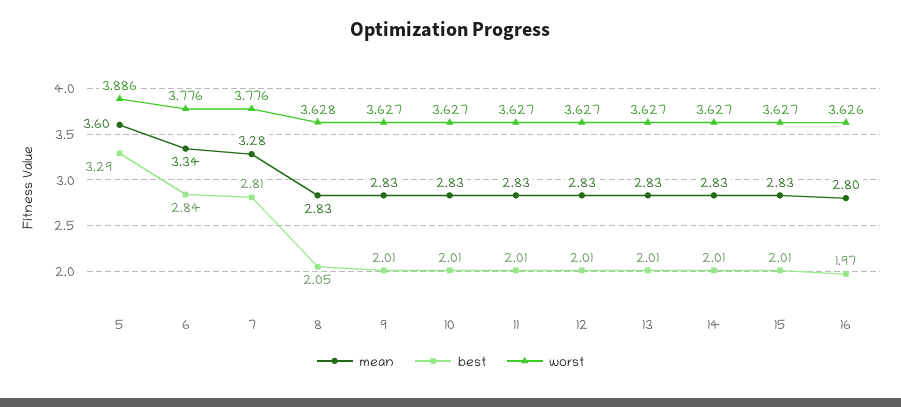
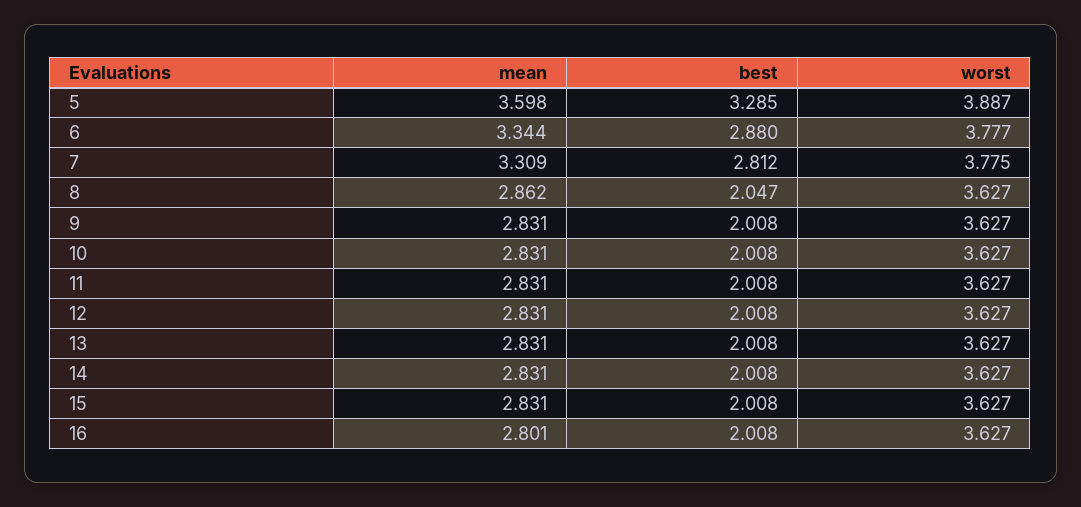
  {
    "mean": {
      "5": 3.598,
      "6": 3.344,
-     "7": 3.28,
+     "7": 3.309,
-     "8": 2.83,
+     "8": 2.862,
      "9": 2.831,
      "10": 2.831,
      "11": 2.831,
      "12": 2.831,
      "13": 2.831,
      "14": 2.831,
      "15": 2.831,
      "16": 2.801
    },
    "best": {
      "5": 3.285,
-     "6": 2.84,
+     "6": 2.88,
      "7": 2.812,
      "8": 2.047,
      "9": 2.008,
      "10": 2.008,
      "11": 2.008,
      "12": 2.008,
      "13": 2.008,
      "14": 2.008,
      "15": 2.008,
-     "16": 1.97
+     "16": 2.008
    },
    "worst": {
-     "5": 3.886,
+     "5": 3.887,
-     "6": 3.776,
+     "6": 3.777,
-     "7": 3.776,
+     "7": 3.775,
-     "8": 3.628,
+     "8": 3.627,
      "9": 3.627,
      "10": 3.627,
      "11": 3.627,
      "12": 3.627,
      "13": 3.627,
      "14": 3.627,
      "15": 3.627,
-     "16": 3.626
+     "16": 3.627
    }
  }

